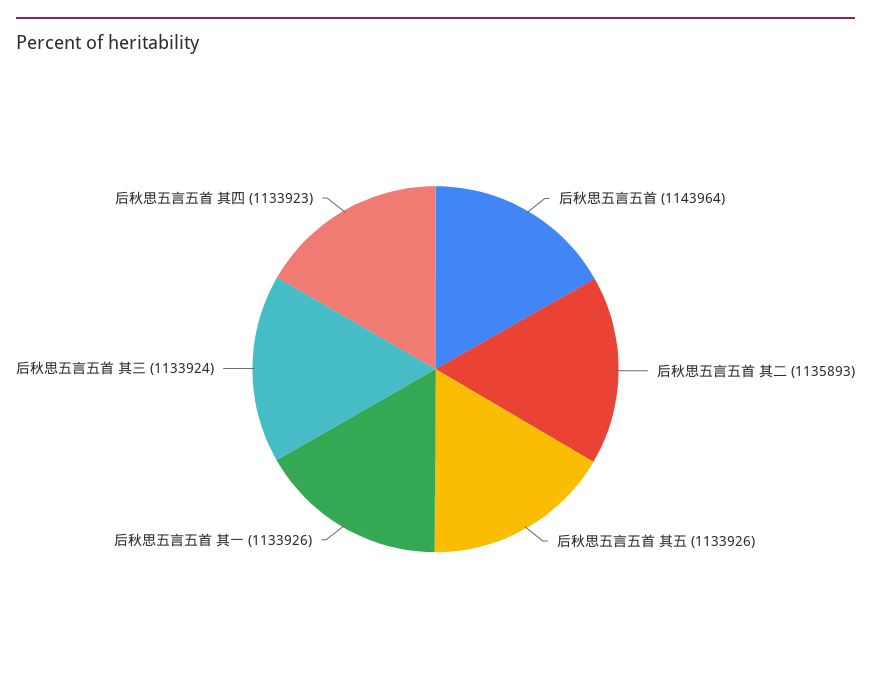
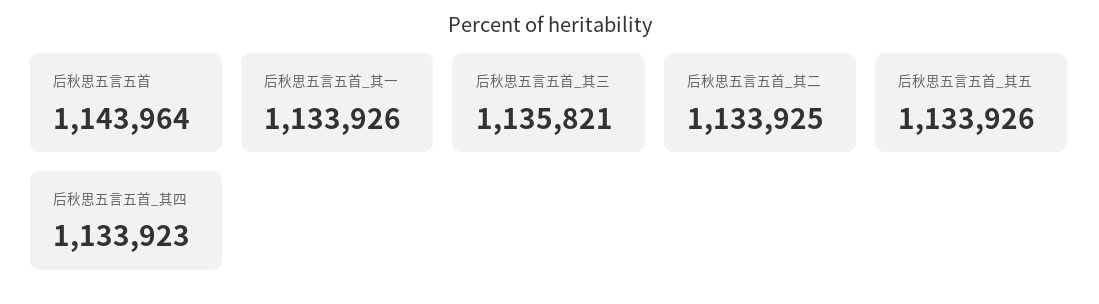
  {
    "后秋思五言五首": 1143964,
-   "后秋思五言五首 其二": 1135893,
+   "后秋思五言五首 其二": 1133925,
    "后秋思五言五首 其五": 1133926,
    "后秋思五言五首 其一": 1133926,
-   "后秋思五言五首 其三": 1133924,
+   "后秋思五言五首 其三": 1135821,
    "后秋思五言五首 其四": 1133923
  }

